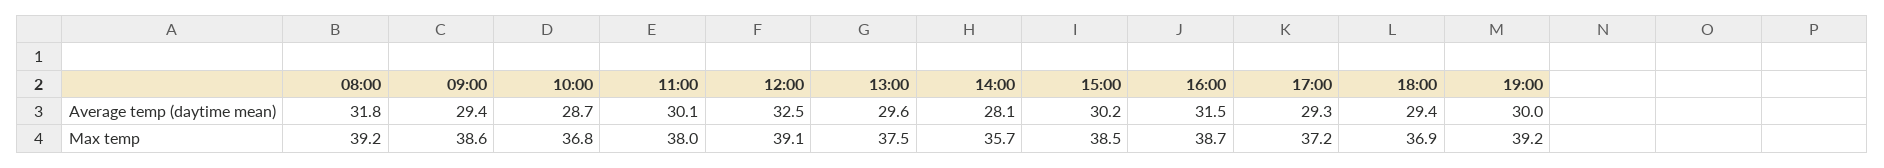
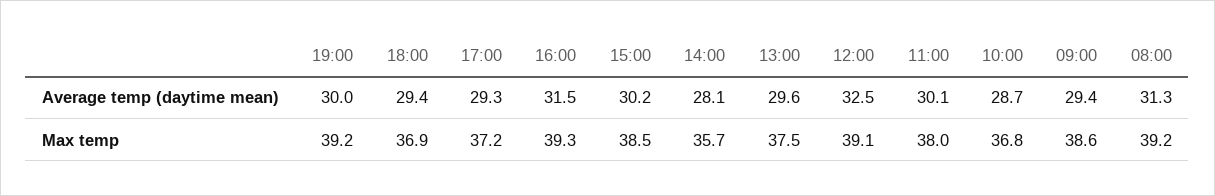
  {
    "08:00": {
-     "Average temp (daytime mean)": 31.8,
+     "Average temp (daytime mean)": 31.3,
      "Max temp": 39.2
    },
    "09:00": {
      "Average temp (daytime mean)": 29.4,
      "Max temp": 38.6
    },
    "10:00": {
      "Average temp (daytime mean)": 28.7,
      "Max temp": 36.8
    },
    "11:00": {
      "Average temp (daytime mean)": 30.1,
      "Max temp": 38
    },
    "12:00": {
      "Average temp (daytime mean)": 32.5,
      "Max temp": 39.1
    },
    "13:00": {
      "Average temp (daytime mean)": 29.6,
      "Max temp": 37.5
    },
    "14:00": {
      "Average temp (daytime mean)": 28.1,
      "Max temp": 35.7
    },
    "15:00": {
      "Average temp (daytime mean)": 30.2,
      "Max temp": 38.5
    },
    "16:00": {
      "Average temp (daytime mean)": 31.5,
-     "Max temp": 38.7
+     "Max temp": 39.3
    },
    "17:00": {
      "Average temp (daytime mean)": 29.3,
      "Max temp": 37.2
    },
    "18:00": {
      "Average temp (daytime mean)": 29.4,
      "Max temp": 36.9
    },
    "19:00": {
      "Average temp (daytime mean)": 30,
      "Max temp": 39.2
    }
  }

